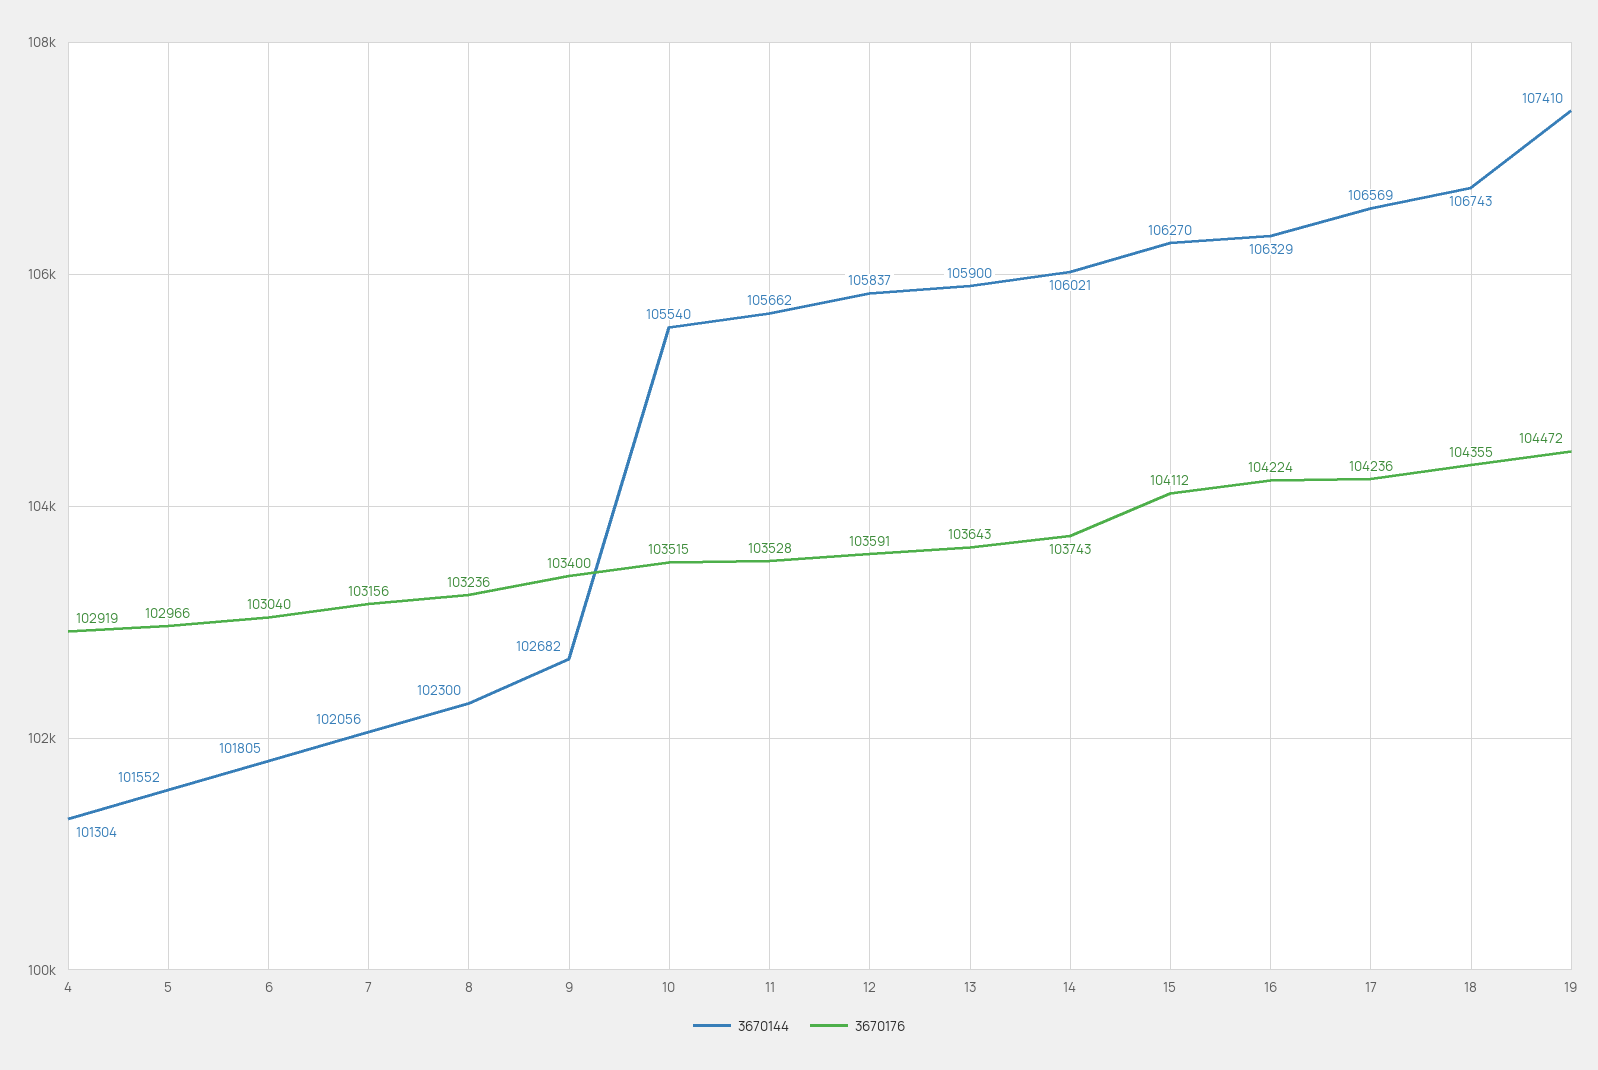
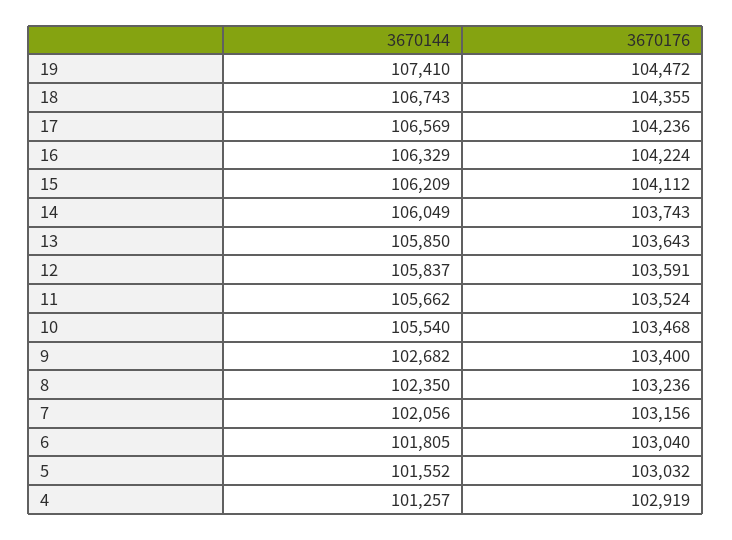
  {
    "3670144": {
-     "4": 101304,
+     "4": 101257,
      "5": 101552,
      "6": 101805,
      "7": 102056,
-     "8": 102300,
+     "8": 102350,
      "9": 102682,
      "10": 105540,
      "11": 105662,
      "12": 105837,
-     "13": 105900,
+     "13": 105850,
-     "14": 106021,
+     "14": 106049,
-     "15": 106270,
+     "15": 106209,
      "16": 106329,
      "17": 106569,
      "18": 106743,
      "19": 107410
    },
    "3670176": {
      "4": 102919,
-     "5": 102966,
+     "5": 103032,
      "6": 103040,
      "7": 103156,
      "8": 103236,
      "9": 103400,
-     "10": 103515,
+     "10": 103468,
-     "11": 103528,
+     "11": 103524,
      "12": 103591,
      "13": 103643,
      "14": 103743,
      "15": 104112,
      "16": 104224,
      "17": 104236,
      "18": 104355,
      "19": 104472
    }
  }

